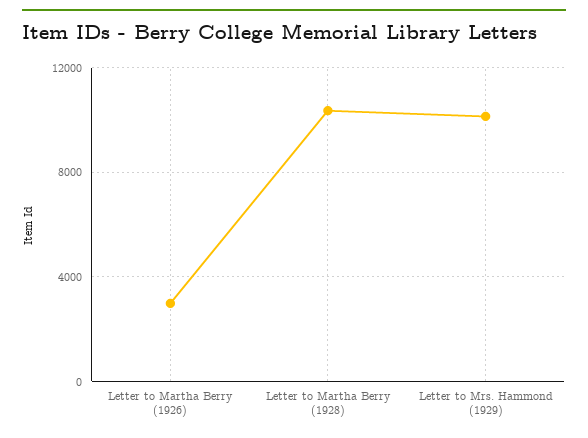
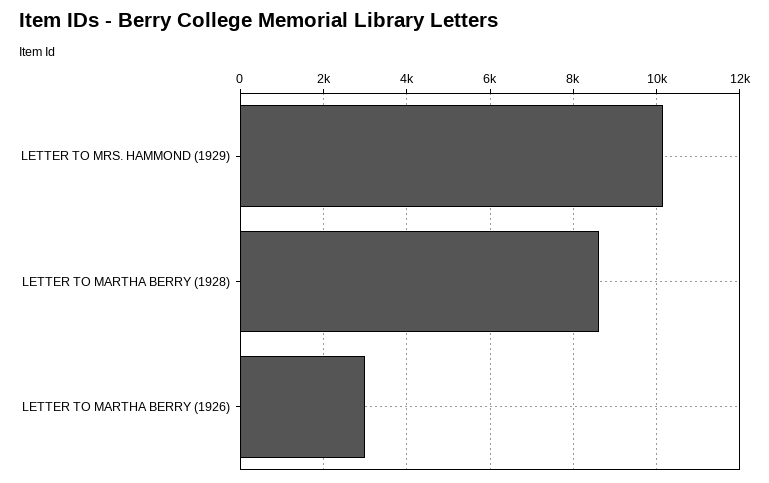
  {
    "Letter to Martha Berry (1926)": 3000,
-   "Letter to Martha Berry (1928)": 10500,
+   "Letter to Martha Berry (1928)": 8600,
    "Letter to Mrs. Hammond (1929)": 10200
  }

